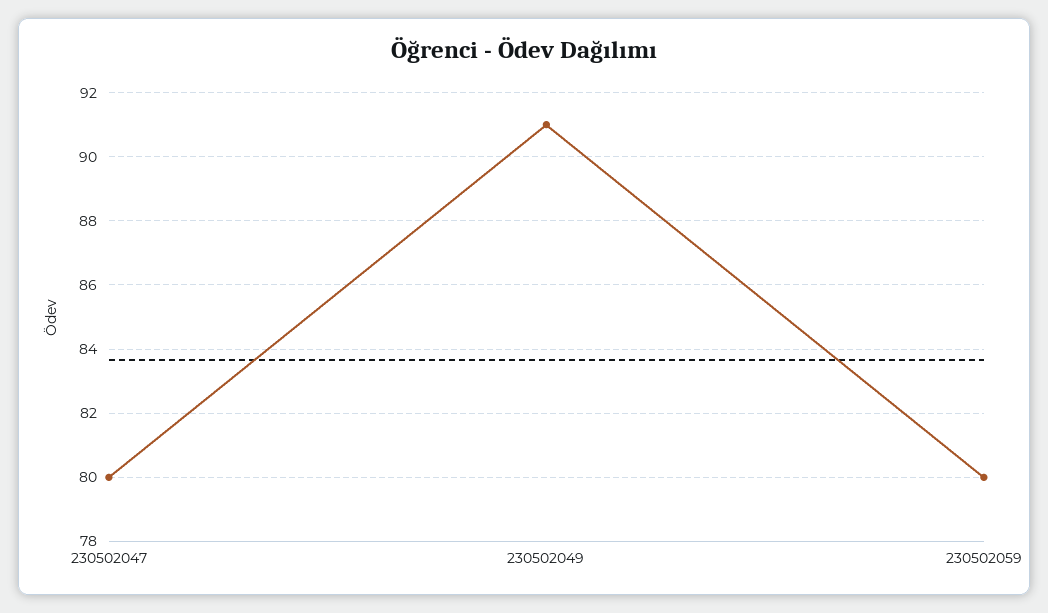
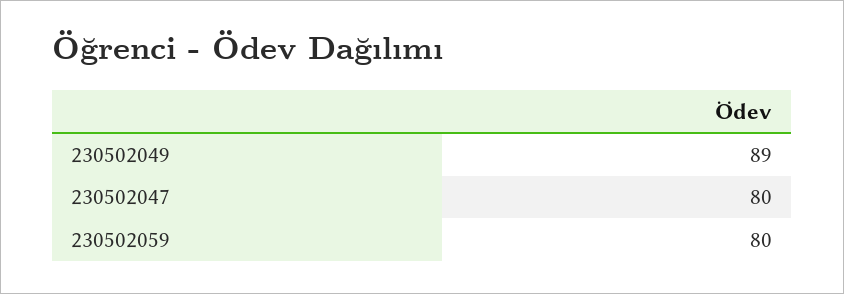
  {
    "230502047": 80,
-   "230502049": 91,
+   "230502049": 89,
    "230502059": 80
  }

